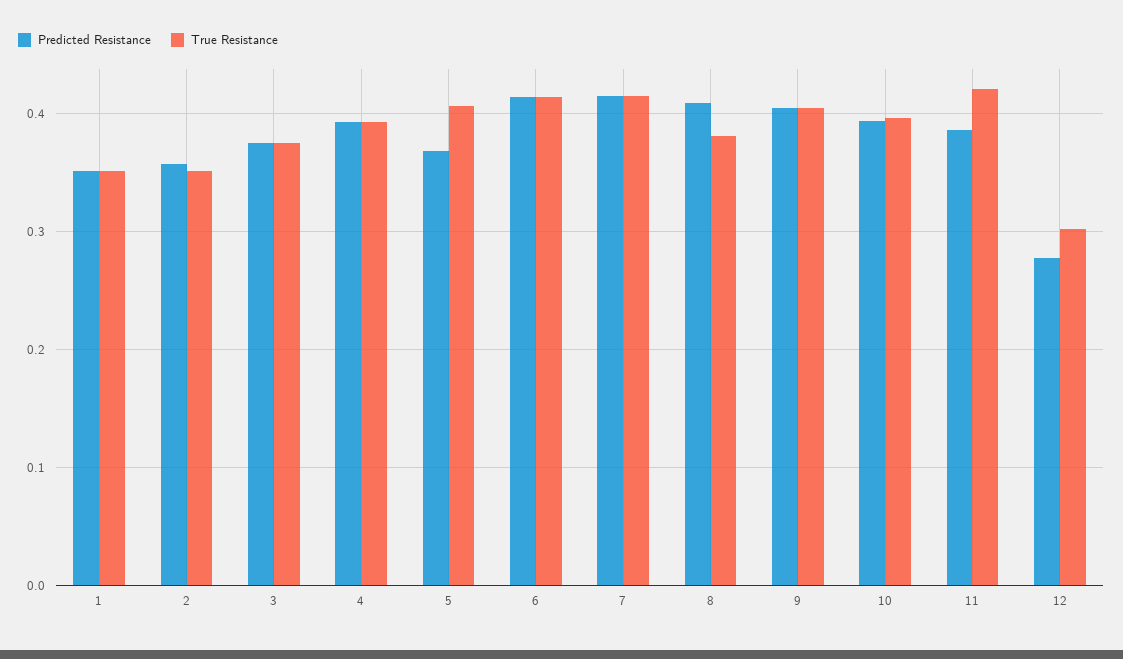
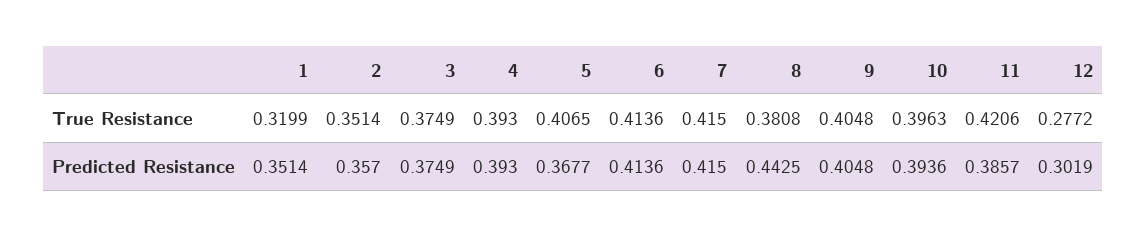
  {
    "Predicted Resistance": {
      "1": 0.3514,
      "2": 0.357,
      "3": 0.3749,
      "4": 0.393,
      "5": 0.3677,
      "6": 0.4136,
      "7": 0.415,
-     "8": 0.41,
+     "8": 0.4425,
      "9": 0.4048,
      "10": 0.3936,
      "11": 0.3857,
-     "12": 0.28
+     "12": 0.3019
    },
    "True Resistance": {
-     "1": 0.35,
+     "1": 0.3199,
      "2": 0.3514,
      "3": 0.3749,
      "4": 0.393,
      "5": 0.4065,
      "6": 0.4136,
      "7": 0.415,
      "8": 0.3808,
      "9": 0.4048,
      "10": 0.3963,
      "11": 0.4206,
-     "12": 0.3
+     "12": 0.2772
    }
  }

